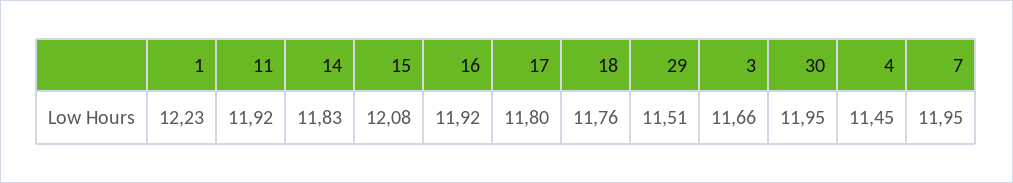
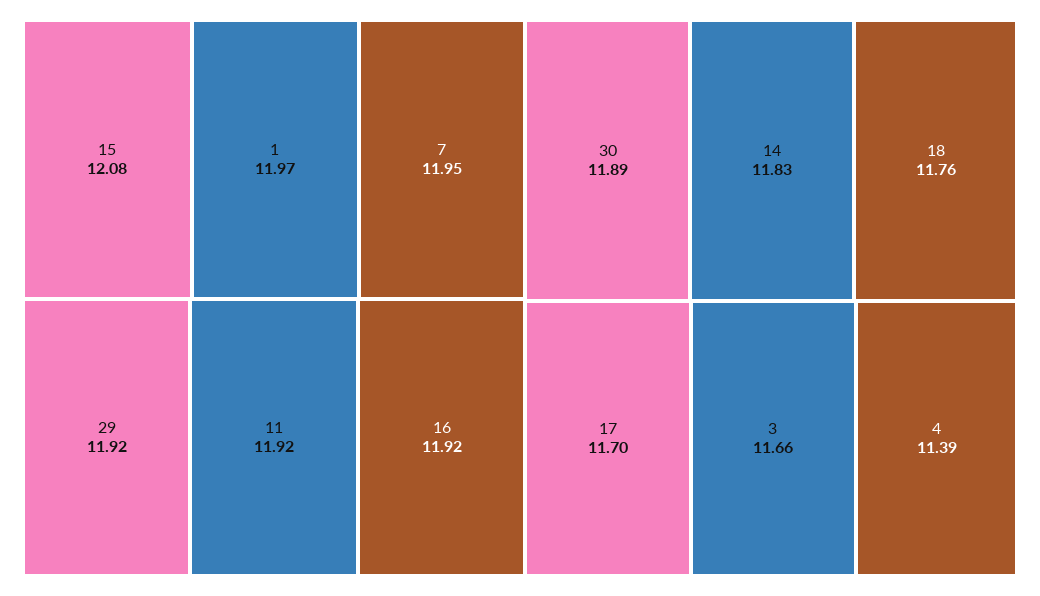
  {
-   "1": 12.23,
+   "1": 11.97,
    "11": 11.92,
    "14": 11.83,
    "15": 12.08,
    "16": 11.92,
-   "17": 11.8,
+   "17": 11.7,
    "18": 11.76,
-   "29": 11.51,
+   "29": 11.92,
    "3": 11.66,
-   "30": 11.95,
+   "30": 11.89,
-   "4": 11.45,
+   "4": 11.39,
    "7": 11.95
  }

